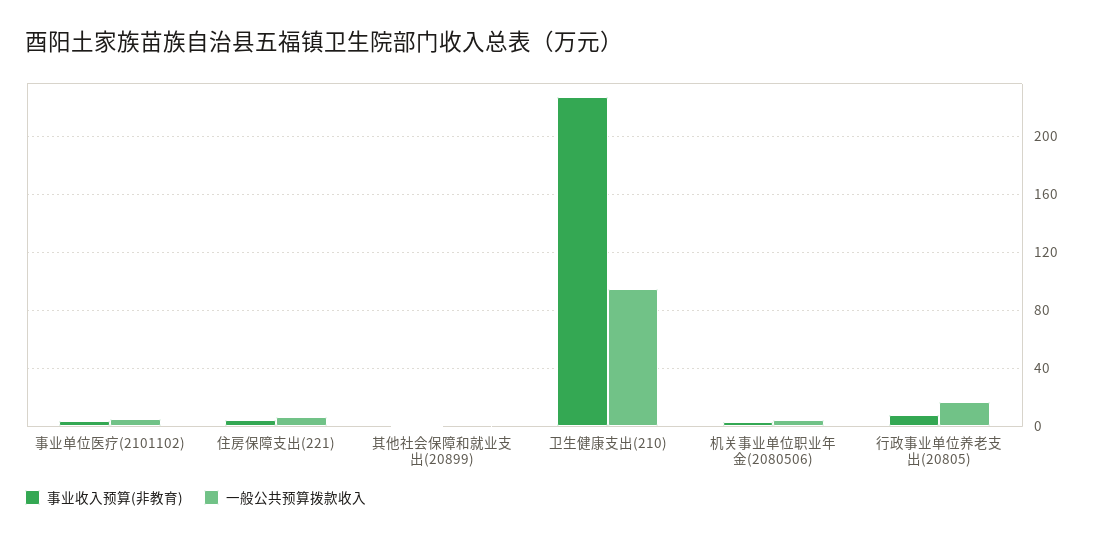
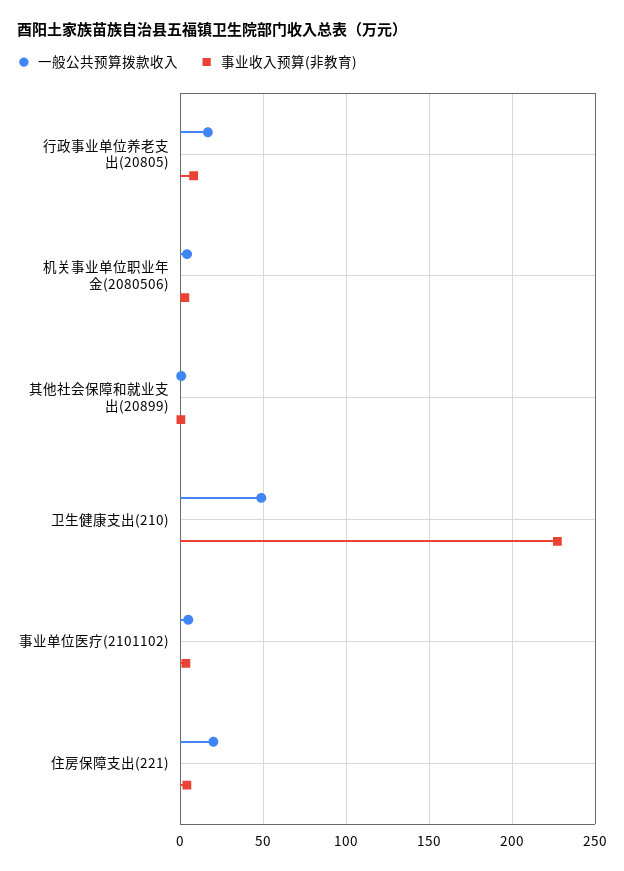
  {
    "事业收入预算(非教育)": {
      "事业单位医疗(2101102)": 5,
      "住房保障支出(221)": 5,
      "其他社会保障和就业支出(20899)": 0,
      "卫生健康支出(210)": 225,
      "机关事业单位职业年金(2080506)": 5,
      "行政事业单位养老支出(20805)": 10
    },
    "一般公共预算拨款收入": {
      "事业单位医疗(2101102)": 5,
-     "住房保障支出(221)": 5,
+     "住房保障支出(221)": 20,
      "其他社会保障和就业支出(20899)": 0,
-     "卫生健康支出(210)": 95,
+     "卫生健康支出(210)": 50,
      "机关事业单位职业年金(2080506)": 5,
      "行政事业单位养老支出(20805)": 15
    }
  }

